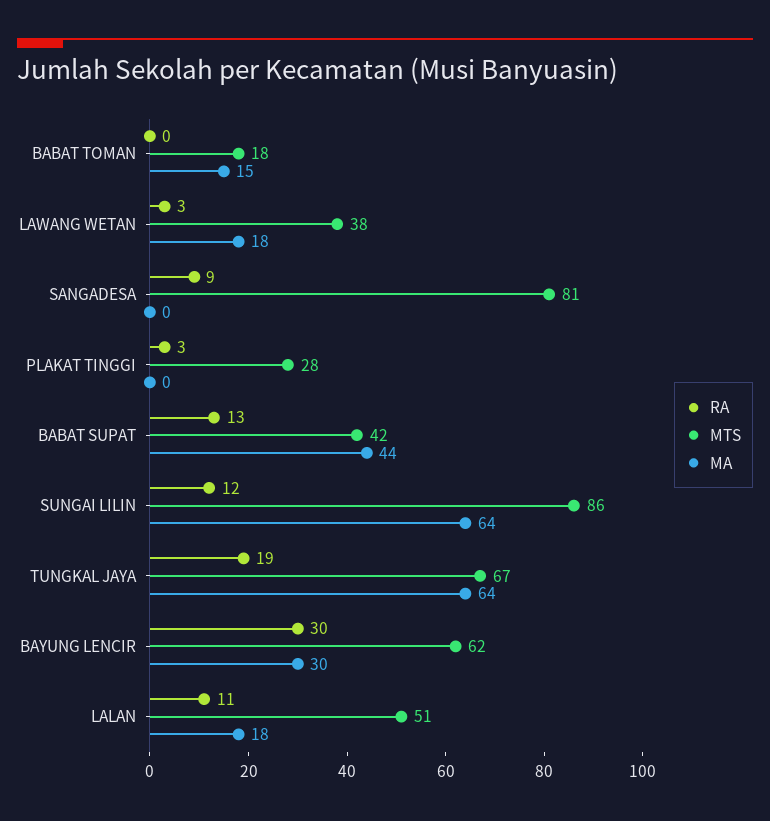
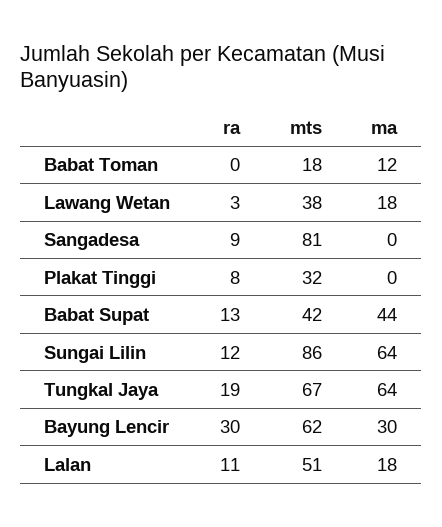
  {
    "RA": {
      "BABAT TOMAN": 0,
      "LAWANG WETAN": 3,
      "SANGADESA": 9,
-     "PLAKAT TINGGI": 3,
+     "PLAKAT TINGGI": 8,
      "BABAT SUPAT": 13,
      "SUNGAI LILIN": 12,
      "TUNGKAL JAYA": 19,
      "BAYUNG LENCIR": 30,
      "LALAN": 11
    },
    "MTS": {
      "BABAT TOMAN": 18,
      "LAWANG WETAN": 38,
      "SANGADESA": 81,
-     "PLAKAT TINGGI": 28,
+     "PLAKAT TINGGI": 32,
      "BABAT SUPAT": 42,
      "SUNGAI LILIN": 86,
      "TUNGKAL JAYA": 67,
      "BAYUNG LENCIR": 62,
      "LALAN": 51
    },
    "MA": {
-     "BABAT TOMAN": 15,
+     "BABAT TOMAN": 12,
      "LAWANG WETAN": 18,
      "SANGADESA": 0,
      "PLAKAT TINGGI": 0,
      "BABAT SUPAT": 44,
      "SUNGAI LILIN": 64,
      "TUNGKAL JAYA": 64,
      "BAYUNG LENCIR": 30,
      "LALAN": 18
    }
  }

